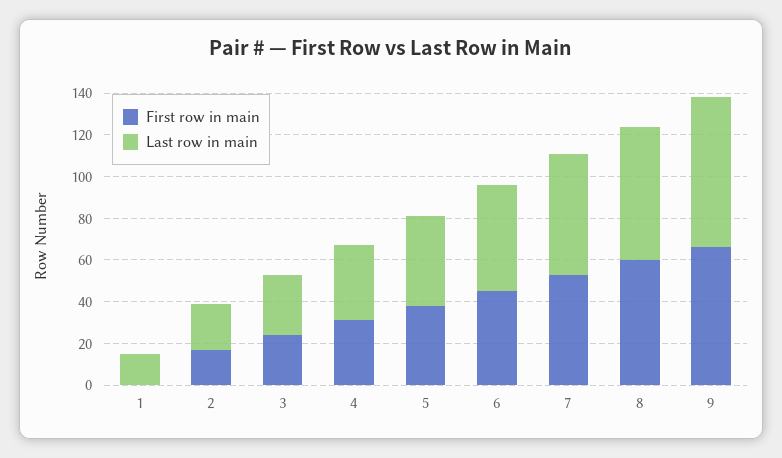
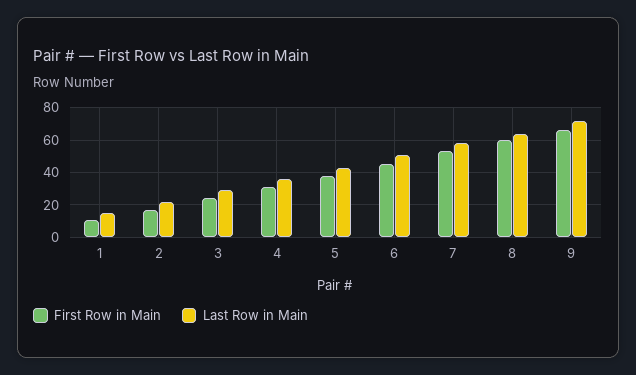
  {
    "First row in main": {
-     "1": 0,
+     "1": 10,
      "2": 15,
      "3": 25,
      "4": 30,
      "5": 40,
      "6": 45,
      "7": 55,
      "8": 60,
      "9": 65
    },
    "Last row in main": {
      "1": 15,
      "2": 20,
      "3": 30,
      "4": 35,
      "5": 45,
      "6": 50,
      "7": 60,
      "8": 65,
      "9": 70
    }
  }

